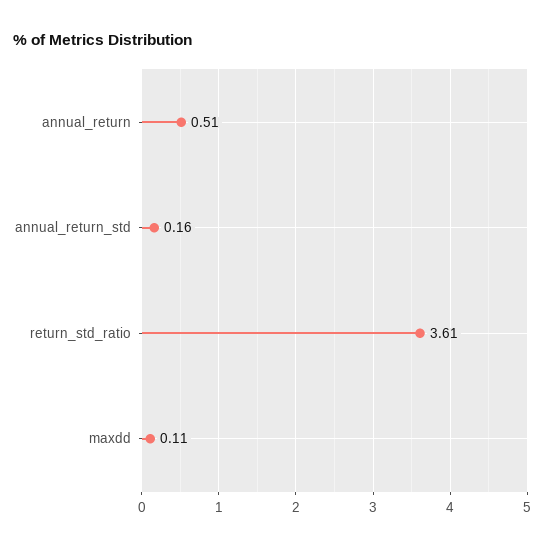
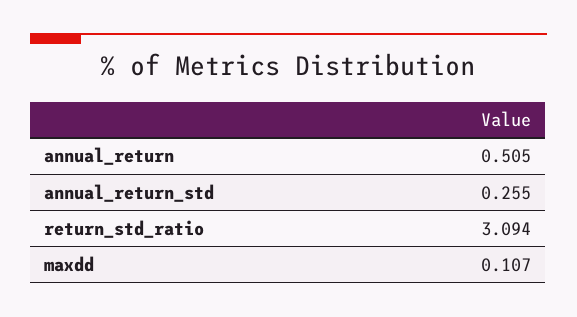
  {
    "annual_return": 0.505,
-   "annual_return_std": 0.16,
+   "annual_return_std": 0.255,
-   "return_std_ratio": 3.61,
+   "return_std_ratio": 3.094,
    "maxdd": 0.107
  }

